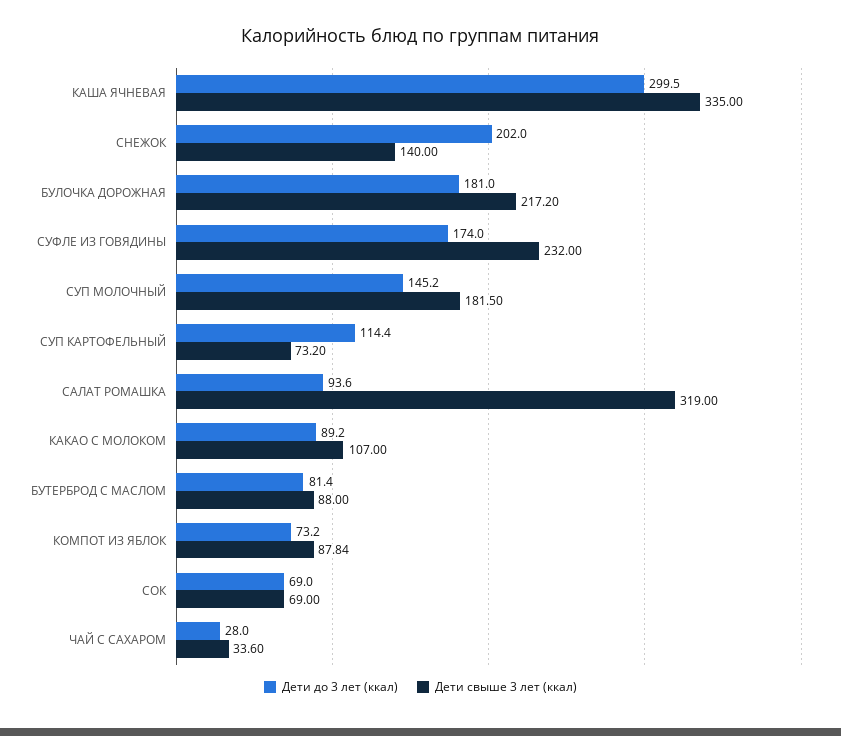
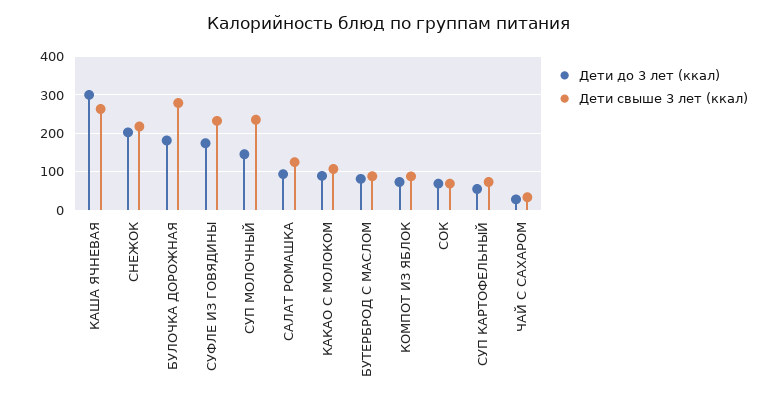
  {
    "Дети до 3 лет (ккал)": {
      "КАША ЯЧНЕВАЯ": 299.5,
      "СНЕЖОК": 202,
      "БУЛОЧКА ДОРОЖНАЯ": 181,
      "СУФЛЕ ИЗ ГОВЯДИНЫ": 174,
      "СУП МОЛОЧНЫЙ": 145.2,
-     "СУП КАРТОФЕЛЬНЫЙ": 114.4,
+     "СУП КАРТОФЕЛЬНЫЙ": 60,
      "САЛАТ РОМАШКА": 93.6,
      "КАКАО С МОЛОКОМ": 89.2,
      "БУТЕРБРОД С МАСЛОМ": 81.4,
      "КОМПОТ ИЗ ЯБЛОК": 73.2,
      "СОК": 69,
      "ЧАЙ С САХАРОМ": 28
    },
    "Дети свыше 3 лет (ккал)": {
-     "КАША ЯЧНЕВАЯ": 335,
+     "КАША ЯЧНЕВАЯ": 260,
-     "СНЕЖОК": 140,
+     "СНЕЖОК": 220,
-     "БУЛОЧКА ДОРОЖНАЯ": 217.2,
+     "БУЛОЧКА ДОРОЖНАЯ": 280,
      "СУФЛЕ ИЗ ГОВЯДИНЫ": 232,
-     "СУП МОЛОЧНЫЙ": 181.5,
+     "СУП МОЛОЧНЫЙ": 240,
      "СУП КАРТОФЕЛЬНЫЙ": 73.2,
-     "САЛАТ РОМАШКА": 319,
+     "САЛАТ РОМАШКА": 120,
      "КАКАО С МОЛОКОМ": 107,
      "БУТЕРБРОД С МАСЛОМ": 88,
      "КОМПОТ ИЗ ЯБЛОК": 87.84,
      "СОК": 69,
      "ЧАЙ С САХАРОМ": 33.6
    }
  }

